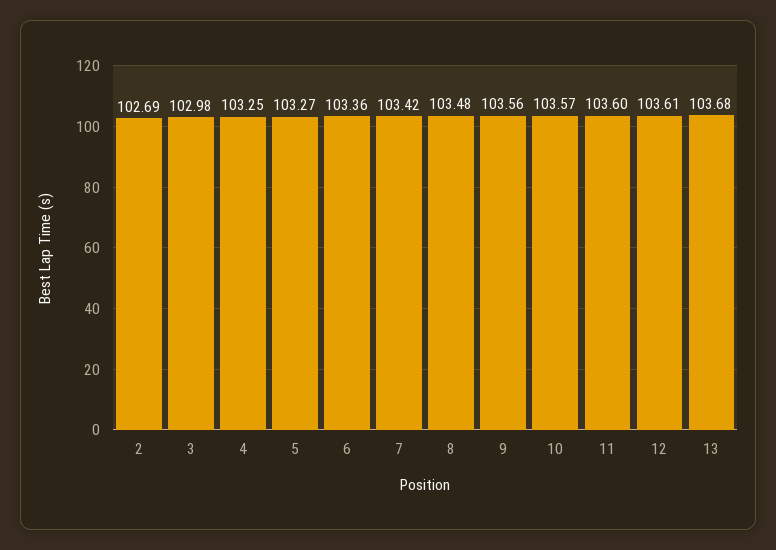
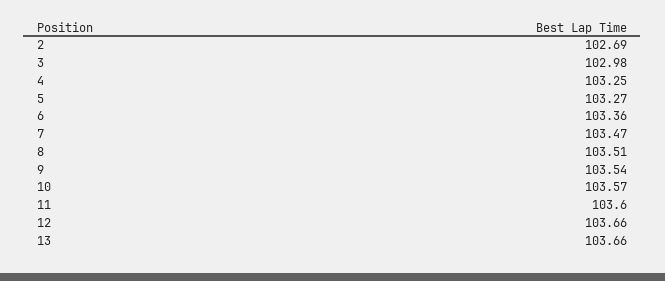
  {
    "2": 102.69,
    "3": 102.98,
    "4": 103.25,
    "5": 103.27,
    "6": 103.36,
-   "7": 103.42,
+   "7": 103.47,
-   "8": 103.48,
+   "8": 103.51,
-   "9": 103.56,
+   "9": 103.54,
    "10": 103.57,
    "11": 103.6,
-   "12": 103.61,
+   "12": 103.66,
-   "13": 103.68
+   "13": 103.66
  }

